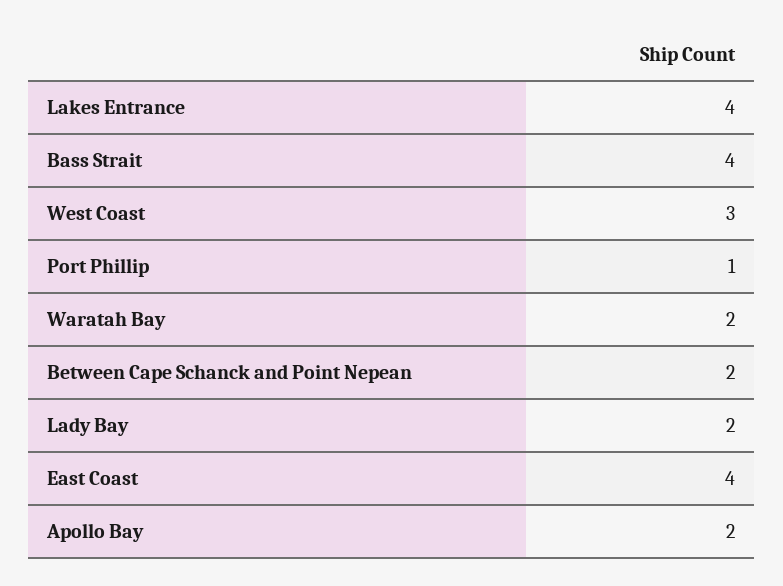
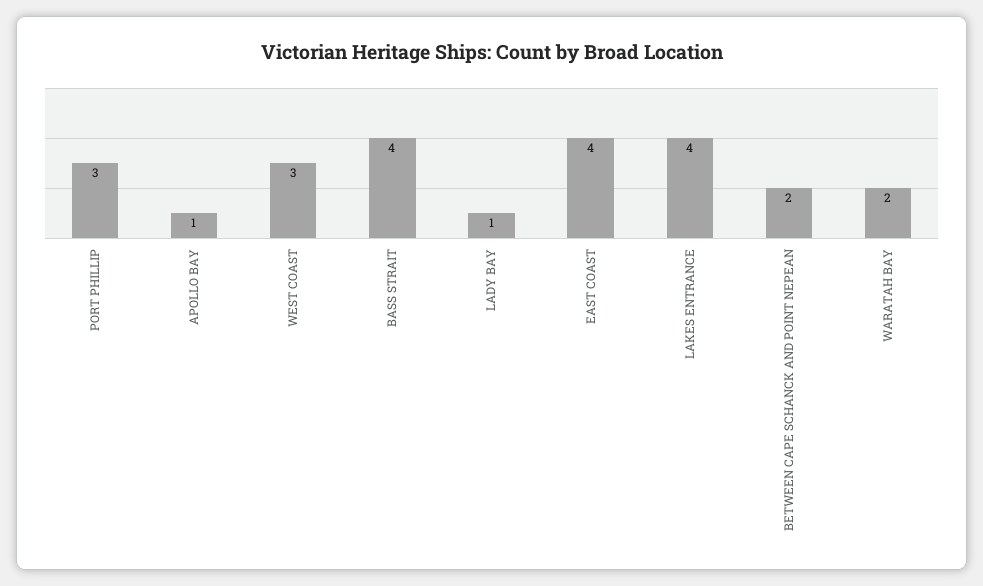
  {
    "Lakes Entrance": 4,
    "Bass Strait": 4,
    "West Coast": 3,
-   "Port Phillip": 1,
+   "Port Phillip": 3,
    "Waratah Bay": 2,
    "Between Cape Schanck and Point Nepean": 2,
-   "Lady Bay": 2,
+   "Lady Bay": 1,
    "East Coast": 4,
-   "Apollo Bay": 2
+   "Apollo Bay": 1
  }

